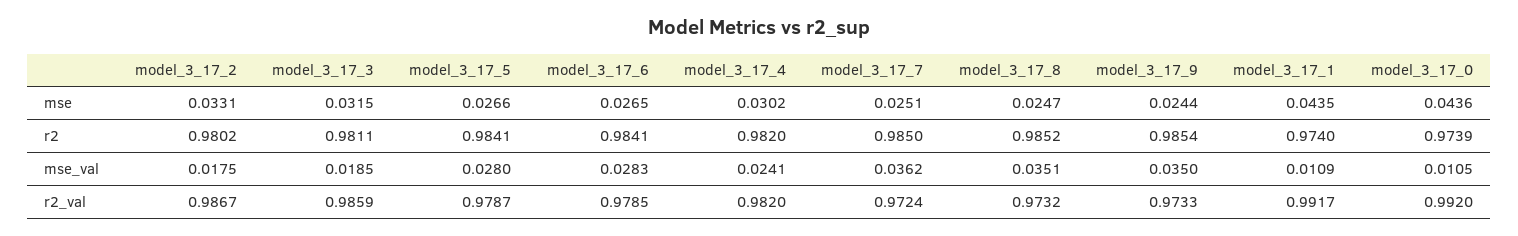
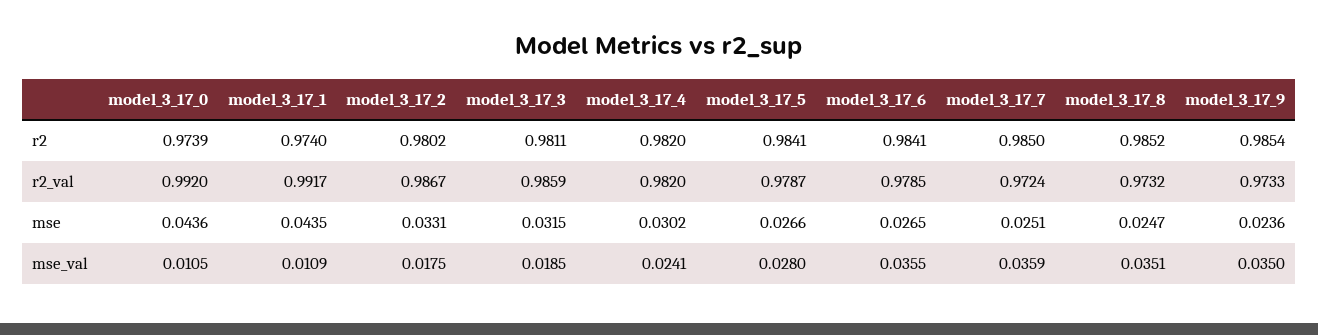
  {
    "model_3_17_2": {
      "mse": 0.0331,
      "r2": 0.9802,
      "mse_val": 0.0175,
      "r2_val": 0.9867
    },
    "model_3_17_3": {
      "mse": 0.0315,
      "r2": 0.9811,
      "mse_val": 0.0185,
      "r2_val": 0.9859
    },
    "model_3_17_5": {
      "mse": 0.0266,
      "r2": 0.9841,
      "mse_val": 0.028,
      "r2_val": 0.9787
    },
    "model_3_17_6": {
      "mse": 0.0265,
      "r2": 0.9841,
-     "mse_val": 0.0283,
+     "mse_val": 0.0355,
      "r2_val": 0.9785
    },
    "model_3_17_4": {
      "mse": 0.0302,
      "r2": 0.982,
      "mse_val": 0.0241,
      "r2_val": 0.982
    },
    "model_3_17_7": {
      "mse": 0.0251,
      "r2": 0.985,
-     "mse_val": 0.0362,
+     "mse_val": 0.0359,
      "r2_val": 0.9724
    },
    "model_3_17_8": {
      "mse": 0.0247,
      "r2": 0.9852,
      "mse_val": 0.0351,
      "r2_val": 0.9732
    },
    "model_3_17_9": {
-     "mse": 0.0244,
+     "mse": 0.0236,
      "r2": 0.9854,
      "mse_val": 0.035,
      "r2_val": 0.9733
    },
    "model_3_17_1": {
      "mse": 0.0435,
      "r2": 0.974,
      "mse_val": 0.0109,
      "r2_val": 0.9917
    },
    "model_3_17_0": {
      "mse": 0.0436,
      "r2": 0.9739,
      "mse_val": 0.0105,
      "r2_val": 0.992
    }
  }

